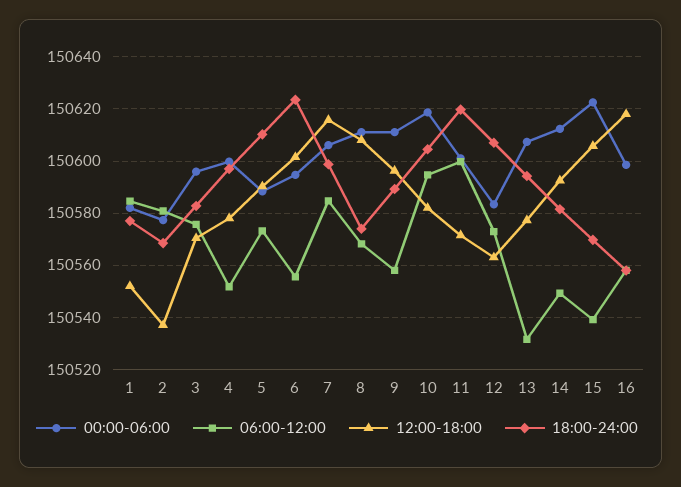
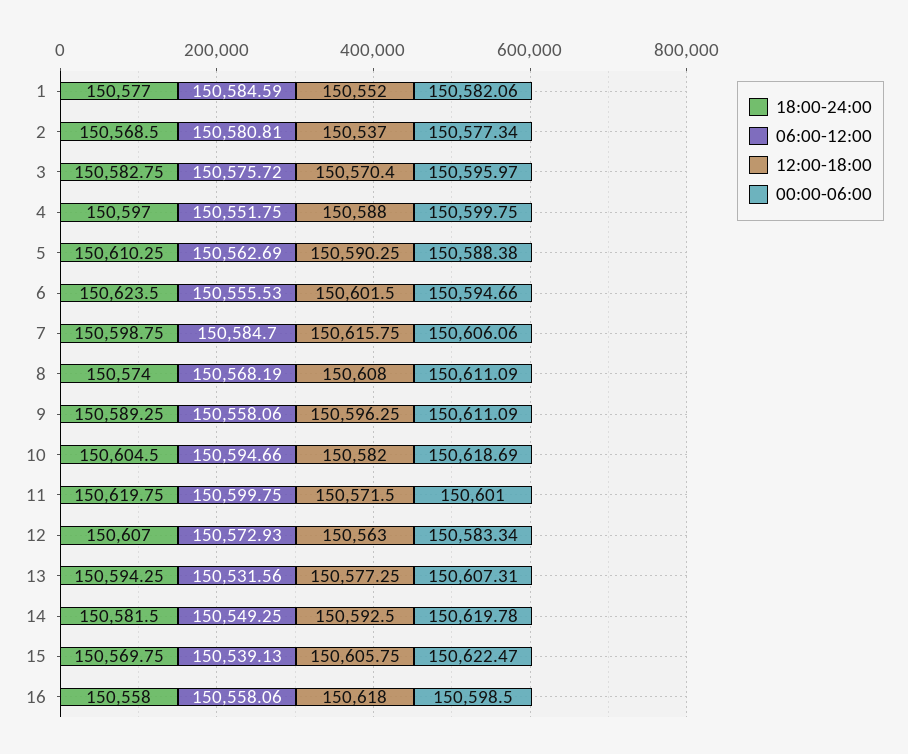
  {
    "00:00-06:00": {
      "1": 150582.06,
      "2": 150577.34,
      "3": 150595.97,
      "4": 150599.75,
      "5": 150588.38,
      "6": 150594.66,
      "7": 150606.06,
      "8": 150611.09,
      "9": 150611.09,
      "10": 150618.69,
      "11": 150601,
      "12": 150583.34,
      "13": 150607.31,
-     "14": 150612.5,
+     "14": 150619.78,
      "15": 150622.47,
      "16": 150598.5
    },
    "06:00-12:00": {
      "1": 150584.59,
      "2": 150580.81,
      "3": 150575.72,
      "4": 150551.75,
-     "5": 150572.5,
+     "5": 150562.69,
      "6": 150555.53,
      "7": 150584.7,
      "8": 150568.19,
      "9": 150558.06,
      "10": 150594.66,
      "11": 150599.75,
      "12": 150572.93,
      "13": 150531.56,
      "14": 150549.25,
      "15": 150539.13,
      "16": 150558.06
    },
    "12:00-18:00": {
      "1": 150552,
      "2": 150537,
      "3": 150570.4,
-     "4": 150577.5,
+     "4": 150588,
      "5": 150590.25,
      "6": 150601.5,
      "7": 150615.75,
      "8": 150608,
      "9": 150596.25,
      "10": 150582,
      "11": 150571.5,
      "12": 150563,
      "13": 150577.25,
      "14": 150592.5,
      "15": 150605.75,
      "16": 150618
    },
    "18:00-24:00": {
      "1": 150577,
      "2": 150568.5,
      "3": 150582.75,
      "4": 150597,
      "5": 150610.25,
      "6": 150623.5,
      "7": 150598.75,
      "8": 150574,
      "9": 150589.25,
      "10": 150604.5,
      "11": 150619.75,
      "12": 150607,
      "13": 150594.25,
      "14": 150581.5,
      "15": 150569.75,
      "16": 150558
    }
  }

